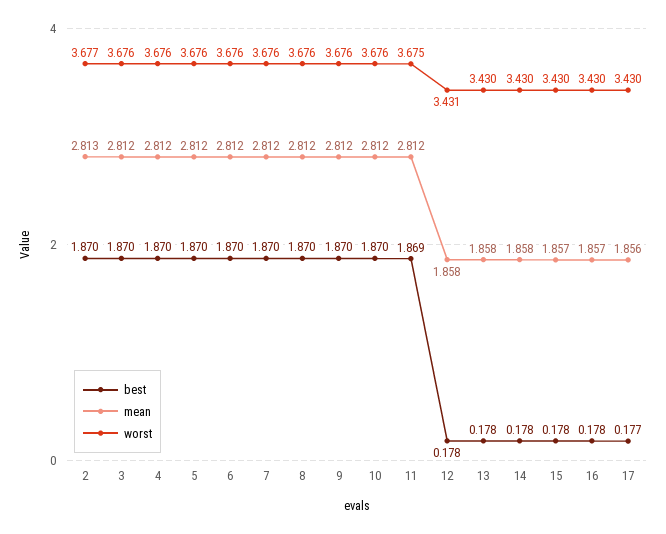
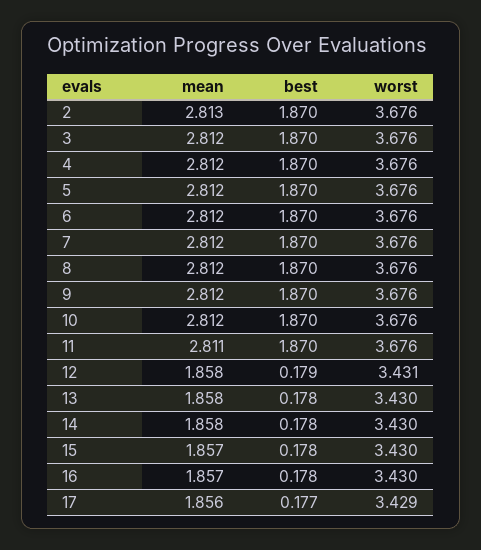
  {
    "best": {
      "2": 1.87,
      "3": 1.87,
      "4": 1.87,
      "5": 1.87,
      "6": 1.87,
      "7": 1.87,
      "8": 1.87,
      "9": 1.87,
      "10": 1.87,
-     "11": 1.869,
+     "11": 1.87,
-     "12": 0.178,
+     "12": 0.179,
      "13": 0.178,
      "14": 0.178,
      "15": 0.178,
      "16": 0.178,
      "17": 0.177
    },
    "mean": {
      "2": 2.813,
      "3": 2.812,
      "4": 2.812,
      "5": 2.812,
      "6": 2.812,
      "7": 2.812,
      "8": 2.812,
      "9": 2.812,
      "10": 2.812,
-     "11": 2.812,
+     "11": 2.811,
      "12": 1.858,
      "13": 1.858,
      "14": 1.858,
      "15": 1.857,
      "16": 1.857,
      "17": 1.856
    },
    "worst": {
-     "2": 3.677,
+     "2": 3.676,
      "3": 3.676,
      "4": 3.676,
      "5": 3.676,
      "6": 3.676,
      "7": 3.676,
      "8": 3.676,
      "9": 3.676,
      "10": 3.676,
-     "11": 3.675,
+     "11": 3.676,
      "12": 3.431,
      "13": 3.43,
      "14": 3.43,
      "15": 3.43,
      "16": 3.43,
-     "17": 3.43
+     "17": 3.429
    }
  }

